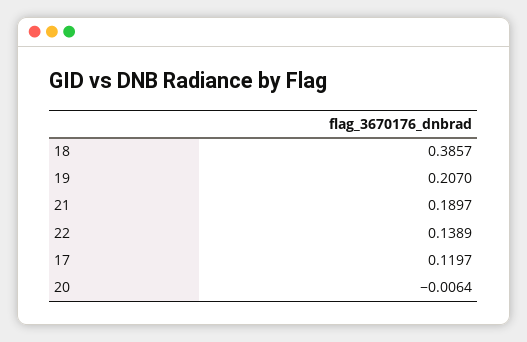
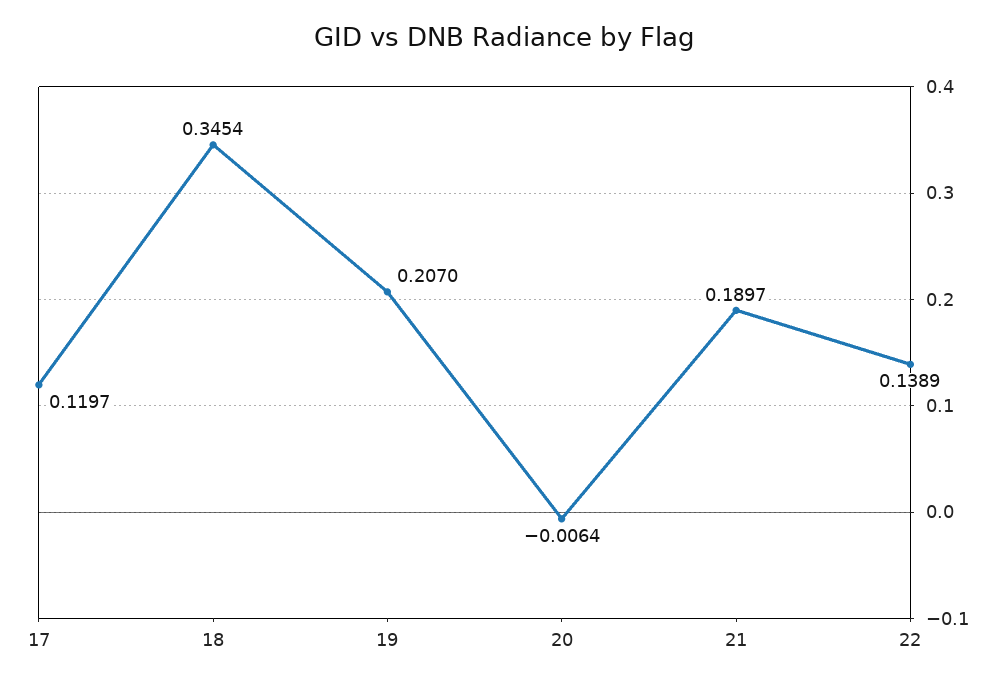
  {
-   "18": 0.3857,
+   "18": 0.3454,
    "19": 0.207,
    "21": 0.1897,
    "22": 0.1389,
    "17": 0.1197,
    "20": -0.0064
  }

